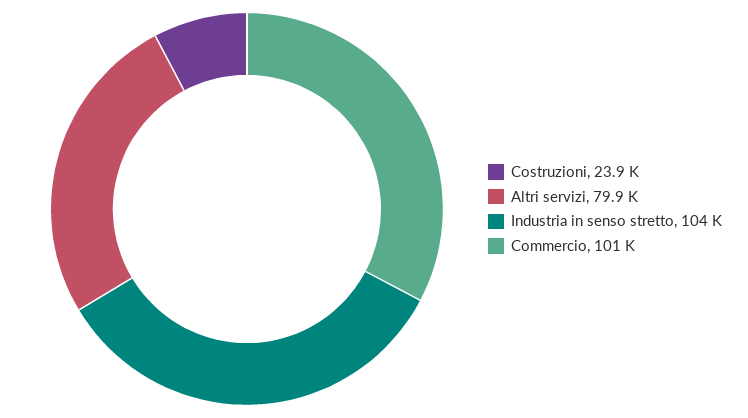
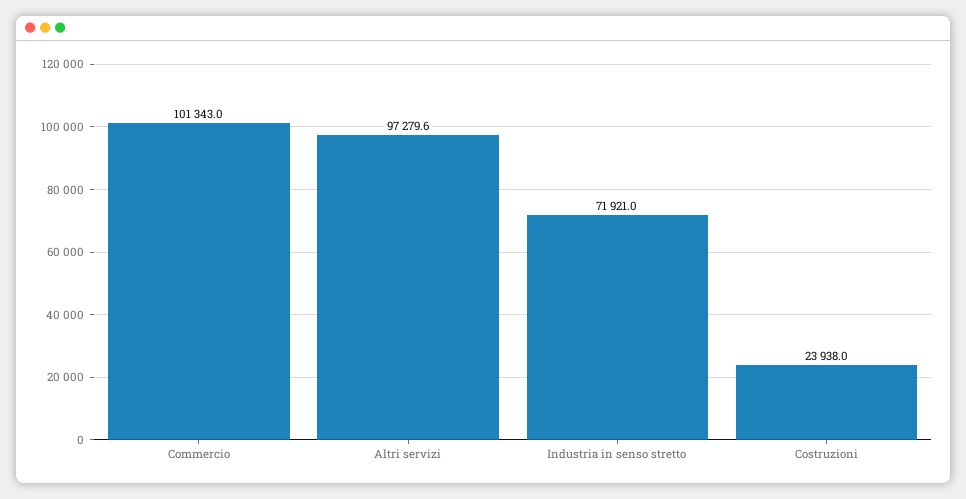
  {
    "Costruzioni": 23938,
-   "Altri servizi": 79900,
+   "Altri servizi": 97279.6,
-   "Industria in senso stretto": 104000,
+   "Industria in senso stretto": 71921,
    "Commercio": 101343
  }

